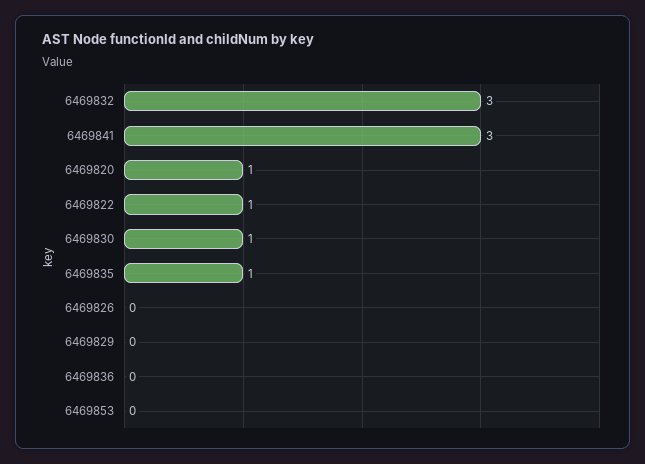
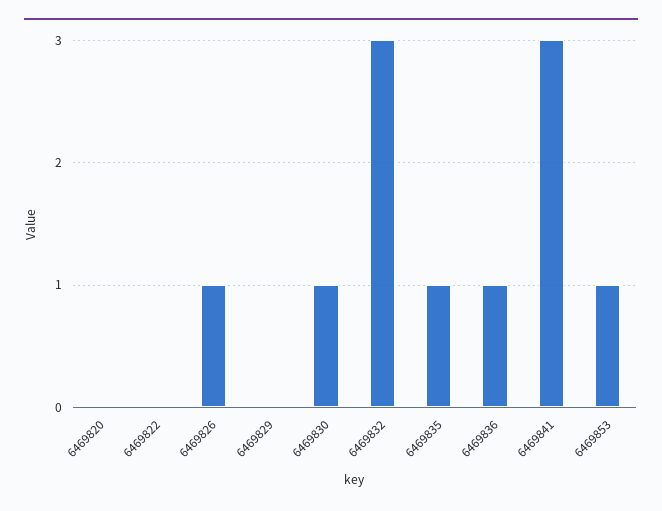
  {
    "6469832": 3,
    "6469841": 3,
-   "6469820": 1,
+   "6469820": 0,
-   "6469822": 1,
+   "6469822": 0,
    "6469830": 1,
    "6469835": 1,
-   "6469826": 0,
+   "6469826": 1,
    "6469829": 0,
-   "6469836": 0,
+   "6469836": 1,
-   "6469853": 0
+   "6469853": 1
  }

